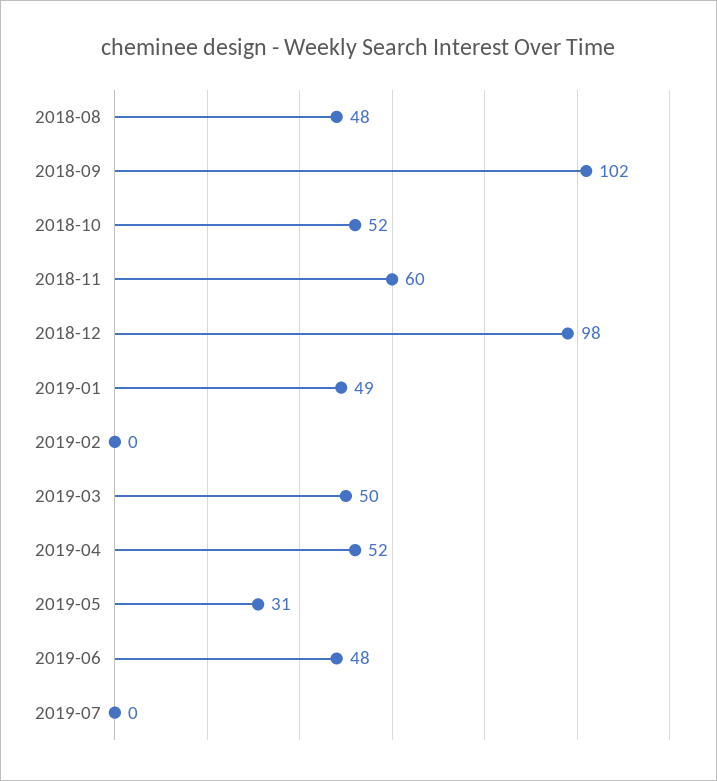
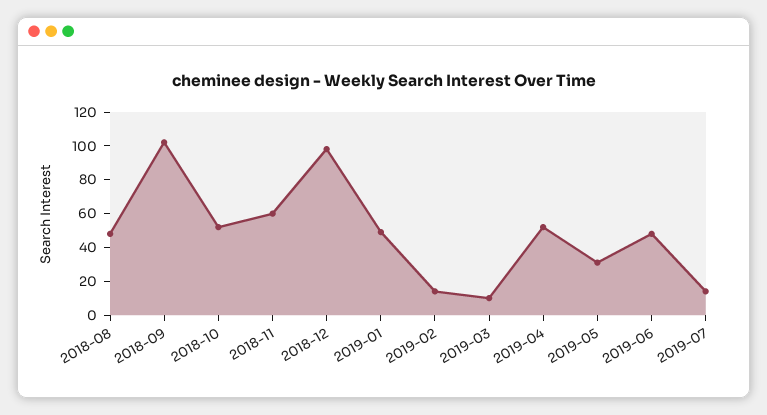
  {
    "2018-08": 48,
    "2018-09": 102,
    "2018-10": 52,
    "2018-11": 60,
    "2018-12": 98,
    "2019-01": 49,
-   "2019-02": 0,
+   "2019-02": 15,
-   "2019-03": 50,
+   "2019-03": 10,
    "2019-04": 52,
    "2019-05": 31,
    "2019-06": 48,
-   "2019-07": 0
+   "2019-07": 15
  }

